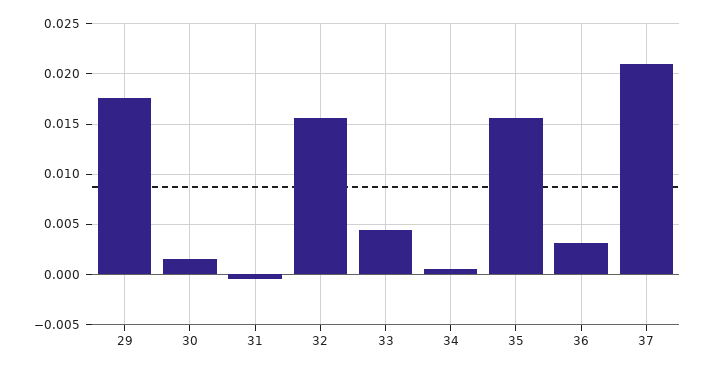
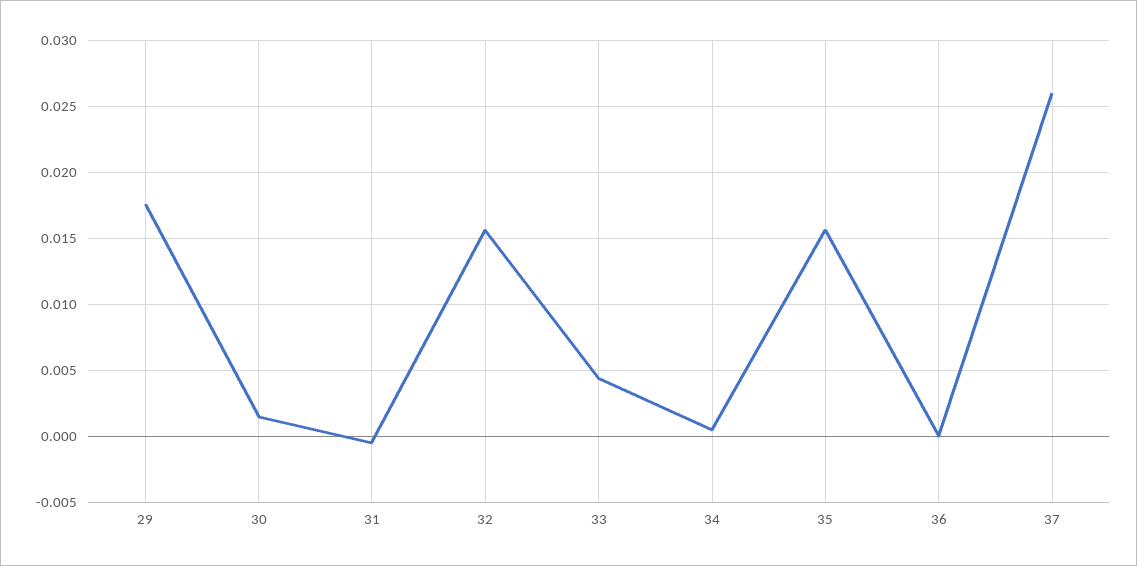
  {
    "29": 0.0175,
    "30": 0.0015,
    "31": -0.0005,
    "32": 0.0155,
    "33": 0.0045,
    "34": 0.0005,
    "35": 0.0155,
-   "36": 0.003,
+   "36": 0,
-   "37": 0.021
+   "37": 0.026
  }

